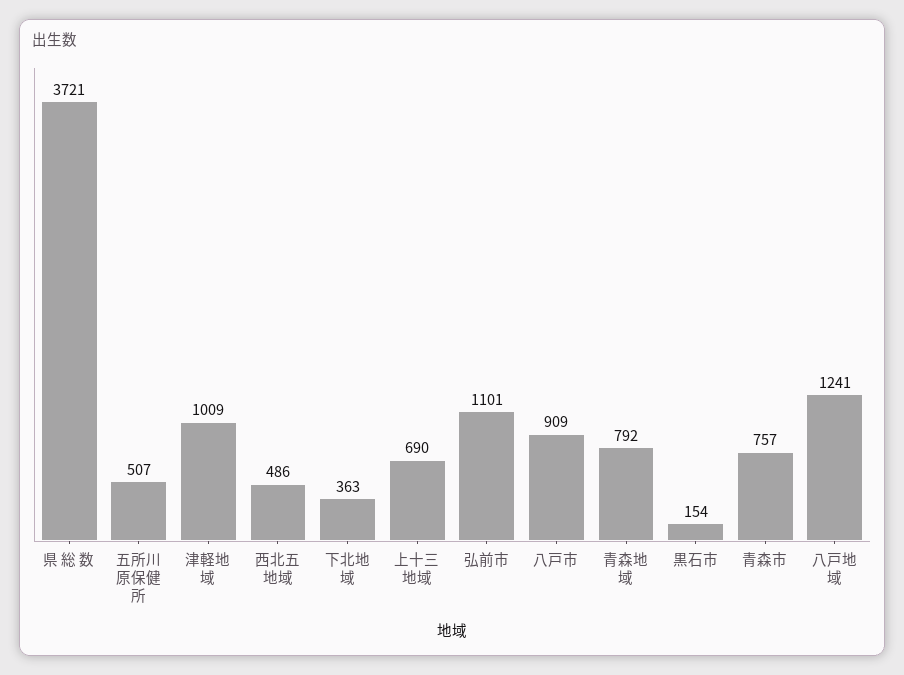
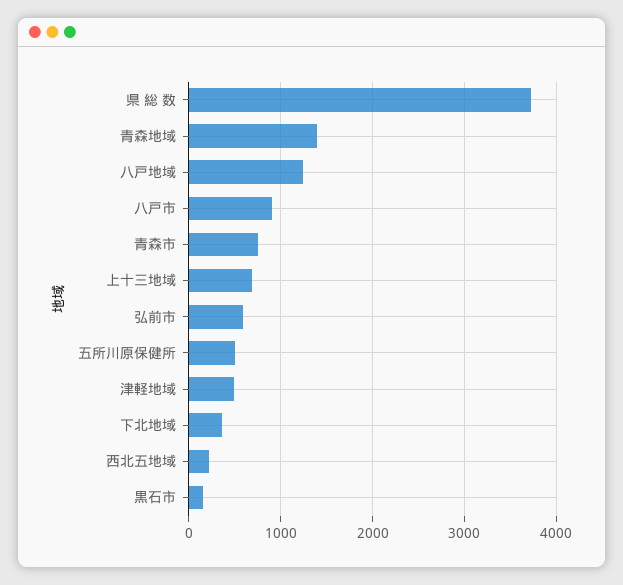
  {
    "県 総 数": 3721,
    "五所川原保健所": 507,
-   "津軽地域": 1009,
+   "津軽地域": 500,
-   "西北五地域": 486,
+   "西北五地域": 200,
    "下北地域": 363,
    "上十三地域": 690,
-   "弘前市": 1101,
+   "弘前市": 600,
    "八戸市": 909,
-   "青森地域": 792,
+   "青森地域": 1400,
    "黒石市": 154,
    "青森市": 757,
    "八戸地域": 1241
  }

